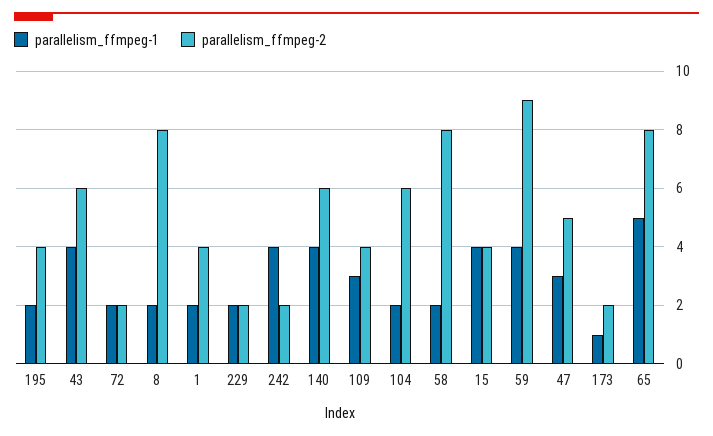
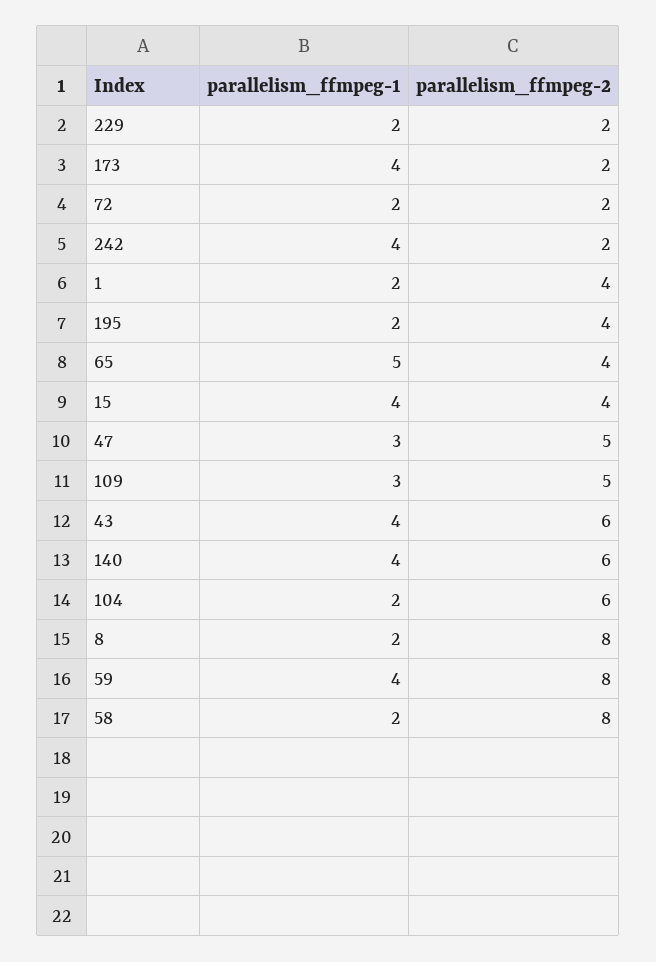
  {
    "parallelism_ffmpeg-1": {
      "195": 2,
      "43": 4,
      "72": 2,
      "8": 2,
      "1": 2,
      "229": 2,
      "242": 4,
      "140": 4,
      "109": 3,
      "104": 2,
      "58": 2,
      "15": 4,
      "59": 4,
      "47": 3,
-     "173": 1,
+     "173": 4,
      "65": 5
    },
    "parallelism_ffmpeg-2": {
      "195": 4,
      "43": 6,
      "72": 2,
      "8": 8,
      "1": 4,
      "229": 2,
      "242": 2,
      "140": 6,
-     "109": 4,
+     "109": 5,
      "104": 6,
      "58": 8,
      "15": 4,
-     "59": 9,
+     "59": 8,
      "47": 5,
      "173": 2,
-     "65": 8
+     "65": 4
    }
  }

